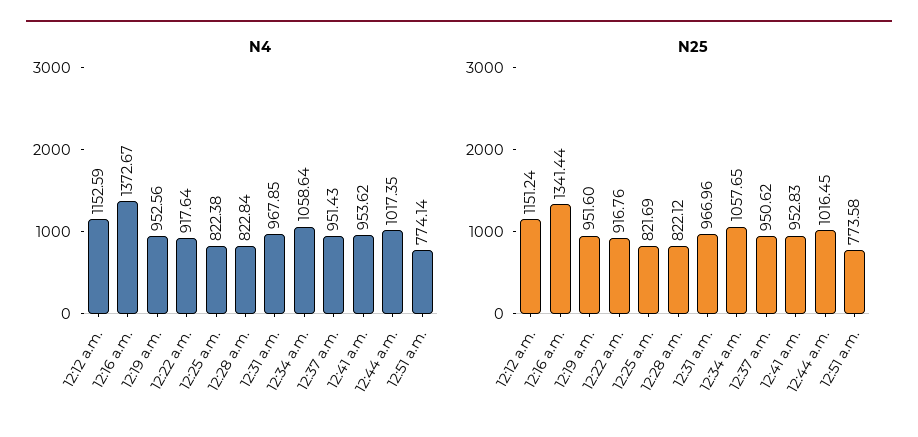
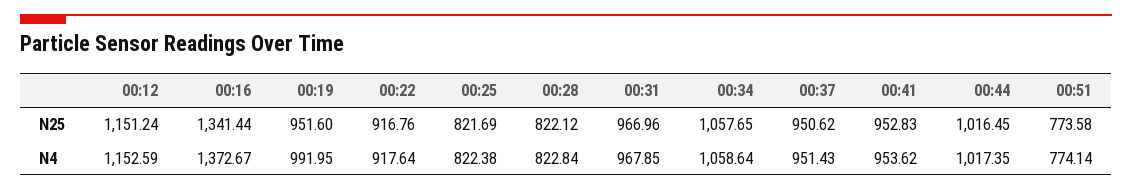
  {
    "N4": {
      "12:12 a.m.": 1152.59,
      "12:16 a.m.": 1372.67,
-     "12:19 a.m.": 952.56,
+     "12:19 a.m.": 991.95,
      "12:22 a.m.": 917.64,
      "12:25 a.m.": 822.38,
      "12:28 a.m.": 822.84,
      "12:31 a.m.": 967.85,
      "12:34 a.m.": 1058.64,
      "12:37 a.m.": 951.43,
      "12:41 a.m.": 953.62,
      "12:44 a.m.": 1017.35,
      "12:51 a.m.": 774.14
    },
    "N25": {
      "12:12 a.m.": 1151.24,
      "12:16 a.m.": 1341.44,
      "12:19 a.m.": 951.6,
      "12:22 a.m.": 916.76,
      "12:25 a.m.": 821.69,
      "12:28 a.m.": 822.12,
      "12:31 a.m.": 966.96,
      "12:34 a.m.": 1057.65,
      "12:37 a.m.": 950.62,
      "12:41 a.m.": 952.83,
      "12:44 a.m.": 1016.45,
      "12:51 a.m.": 773.58
    }
  }

